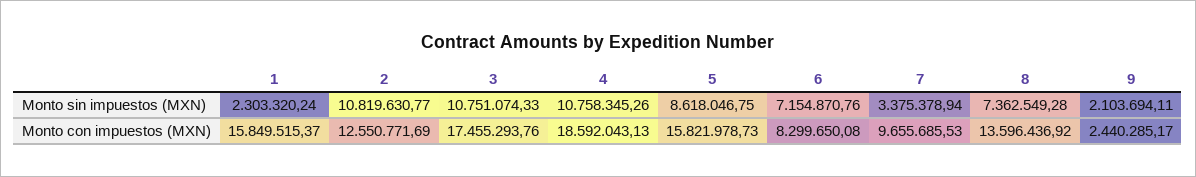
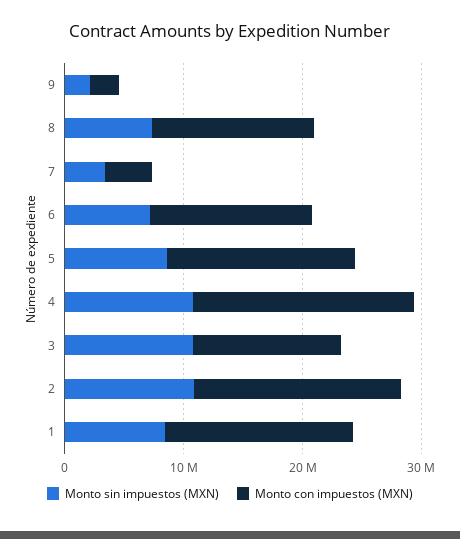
  {
    "Monto sin impuestos (MXN)": {
-     "1": 2303320.24,
+     "1": 8000000,
      "2": 10819630.77,
      "3": 10751074.33,
      "4": 10758345.26,
      "5": 8618046.75,
      "6": 7154870.76,
      "7": 3375378.94,
      "8": 7362549.28,
      "9": 2103694.11
    },
    "Monto con impuestos (MXN)": {
      "1": 15849515.37,
-     "2": 12550771.69,
+     "2": 18000000,
-     "3": 17455293.76,
+     "3": 12000000,
      "4": 18592043.13,
      "5": 15821978.73,
-     "6": 8299650.08,
+     "6": 14000000,
-     "7": 9655685.53,
+     "7": 4000000,
      "8": 13596436.92,
      "9": 2440285.17
    }
  }

